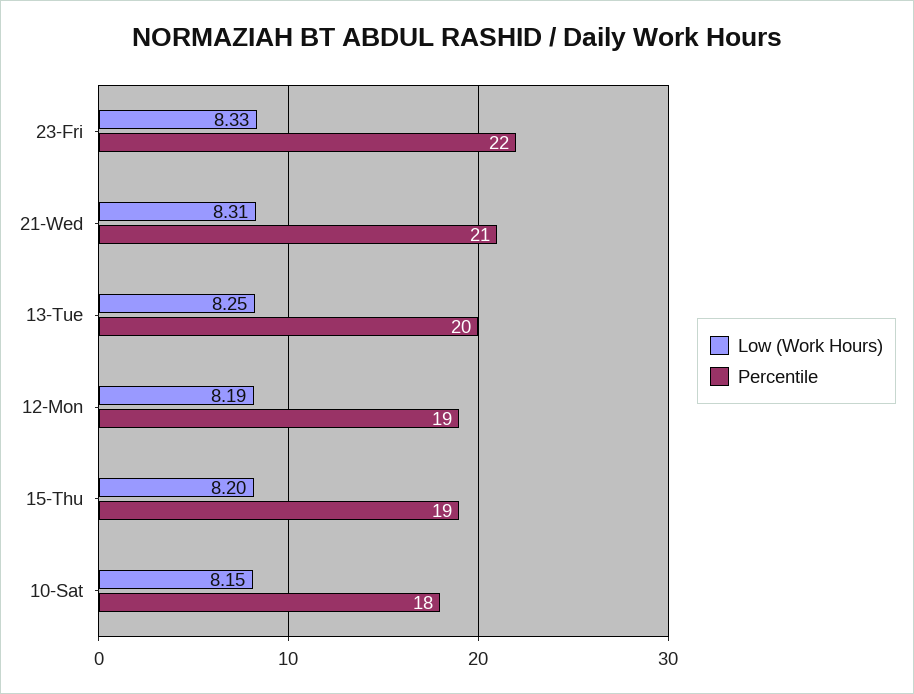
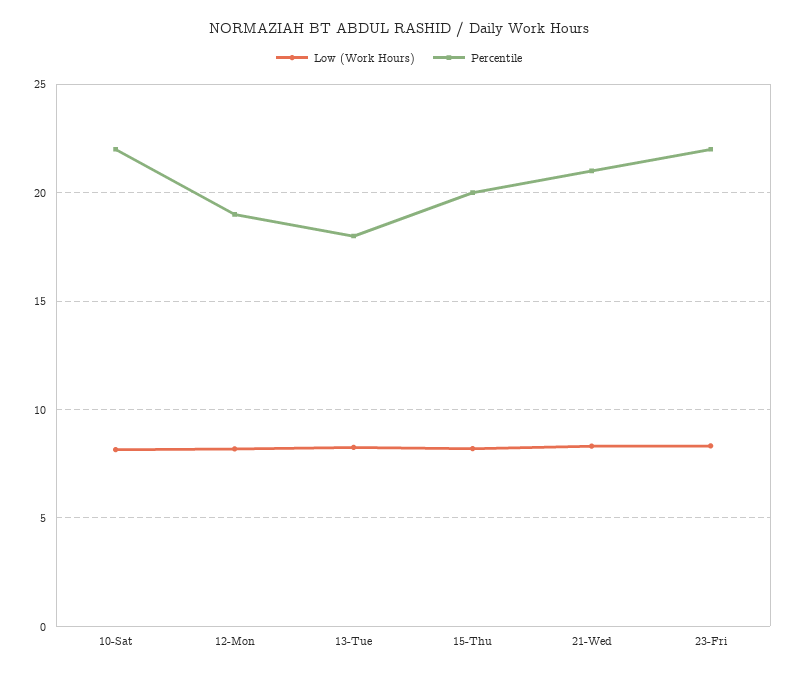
  {
    "Low (Work Hours)": {
      "23-Fri": 8.33,
      "21-Wed": 8.31,
      "13-Tue": 8.25,
      "12-Mon": 8.19,
      "15-Thu": 8.2,
      "10-Sat": 8.15
    },
    "Percentile": {
      "23-Fri": 22,
      "21-Wed": 21,
-     "13-Tue": 20,
+     "13-Tue": 18,
      "12-Mon": 19,
-     "15-Thu": 19,
+     "15-Thu": 20,
-     "10-Sat": 18
+     "10-Sat": 22
    }
  }

